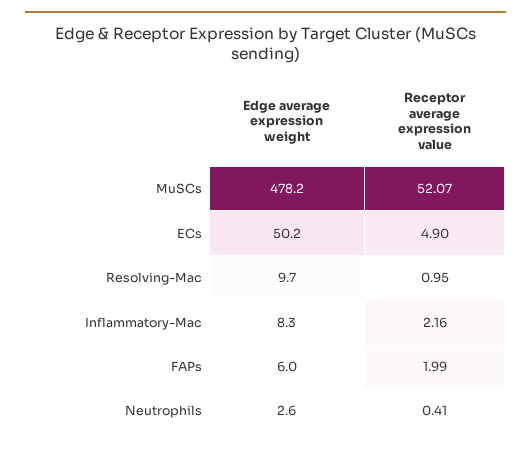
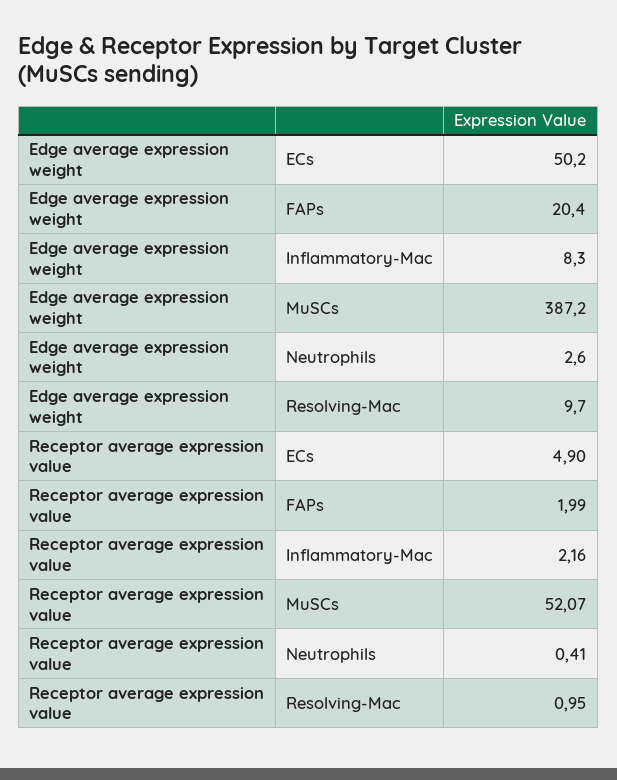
  {
    "Edge average expression weight": {
-     "MuSCs": 478.2,
+     "MuSCs": 387.2,
      "ECs": 50.2,
      "Resolving-Mac": 9.7,
      "Inflammatory-Mac": 8.3,
-     "FAPs": 6,
+     "FAPs": 20.4,
      "Neutrophils": 2.6
    },
    "Receptor average expression value": {
      "MuSCs": 52.07,
      "ECs": 4.9,
      "Resolving-Mac": 0.95,
      "Inflammatory-Mac": 2.16,
      "FAPs": 1.99,
      "Neutrophils": 0.41
    }
  }

